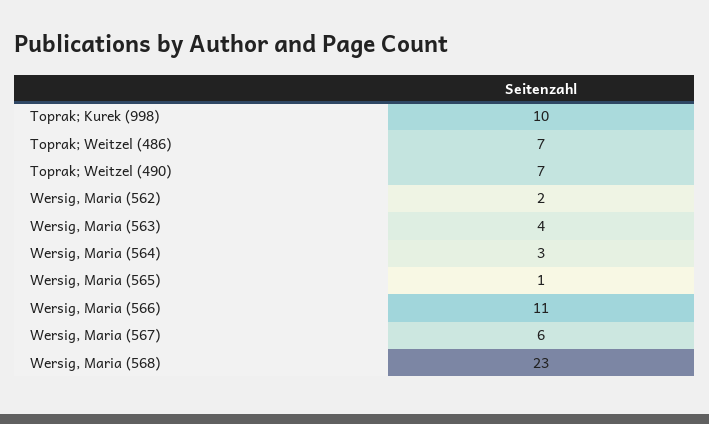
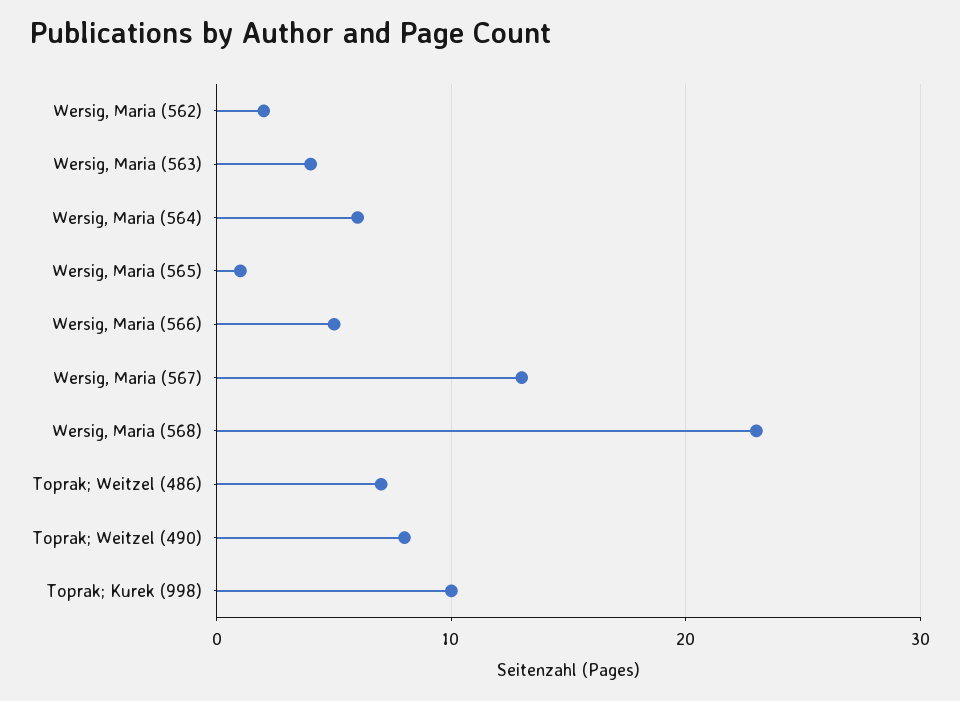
  {
    "Toprak; Kurek (998)": 10,
    "Toprak; Weitzel (486)": 7,
-   "Toprak; Weitzel (490)": 7,
+   "Toprak; Weitzel (490)": 8,
    "Wersig, Maria (562)": 2,
    "Wersig, Maria (563)": 4,
-   "Wersig, Maria (564)": 3,
+   "Wersig, Maria (564)": 6,
    "Wersig, Maria (565)": 1,
-   "Wersig, Maria (566)": 11,
+   "Wersig, Maria (566)": 5,
-   "Wersig, Maria (567)": 6,
+   "Wersig, Maria (567)": 13,
    "Wersig, Maria (568)": 23
  }

